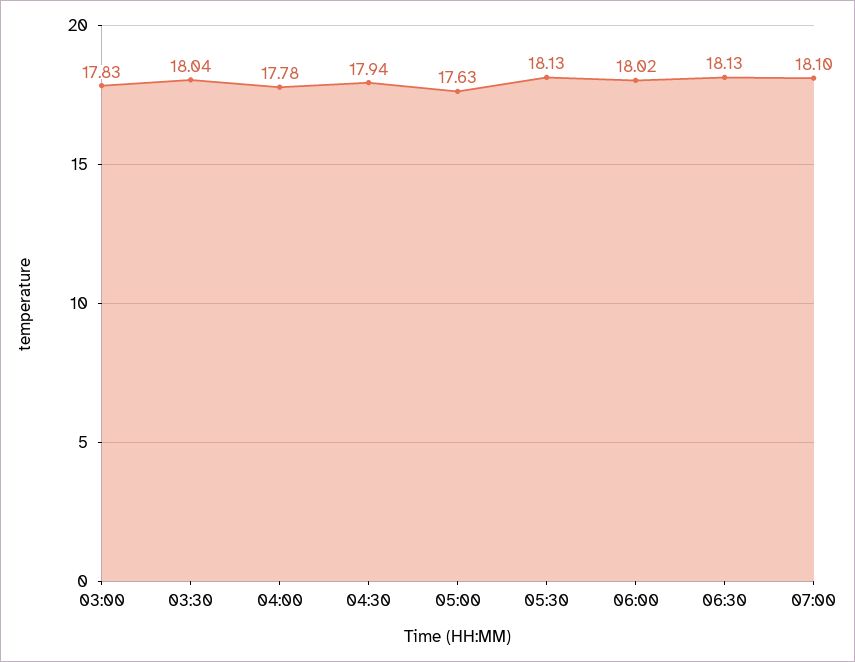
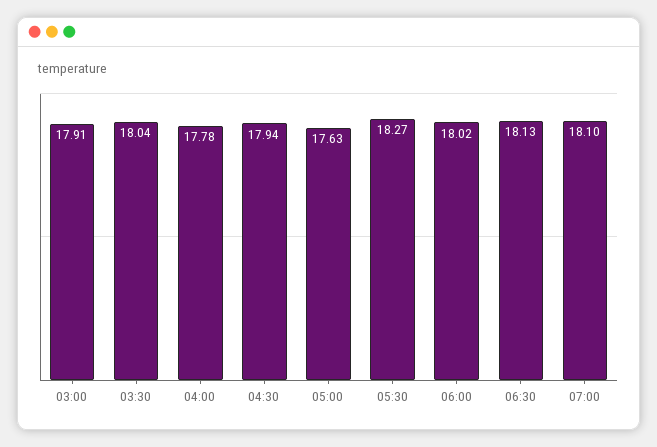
  {
-   "03:00": 17.83,
+   "03:00": 17.91,
    "03:30": 18.04,
    "04:00": 17.78,
    "04:30": 17.94,
    "05:00": 17.63,
-   "05:30": 18.13,
+   "05:30": 18.27,
    "06:00": 18.02,
    "06:30": 18.13,
    "07:00": 18.1
  }

